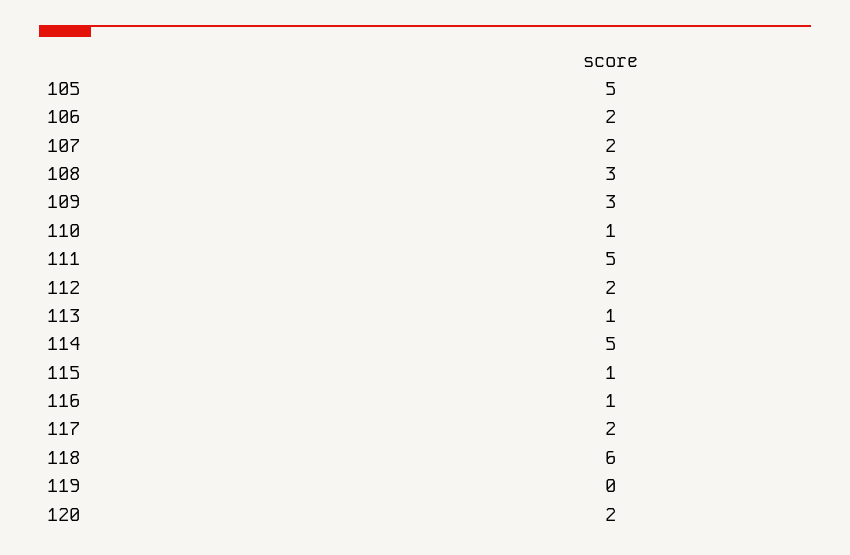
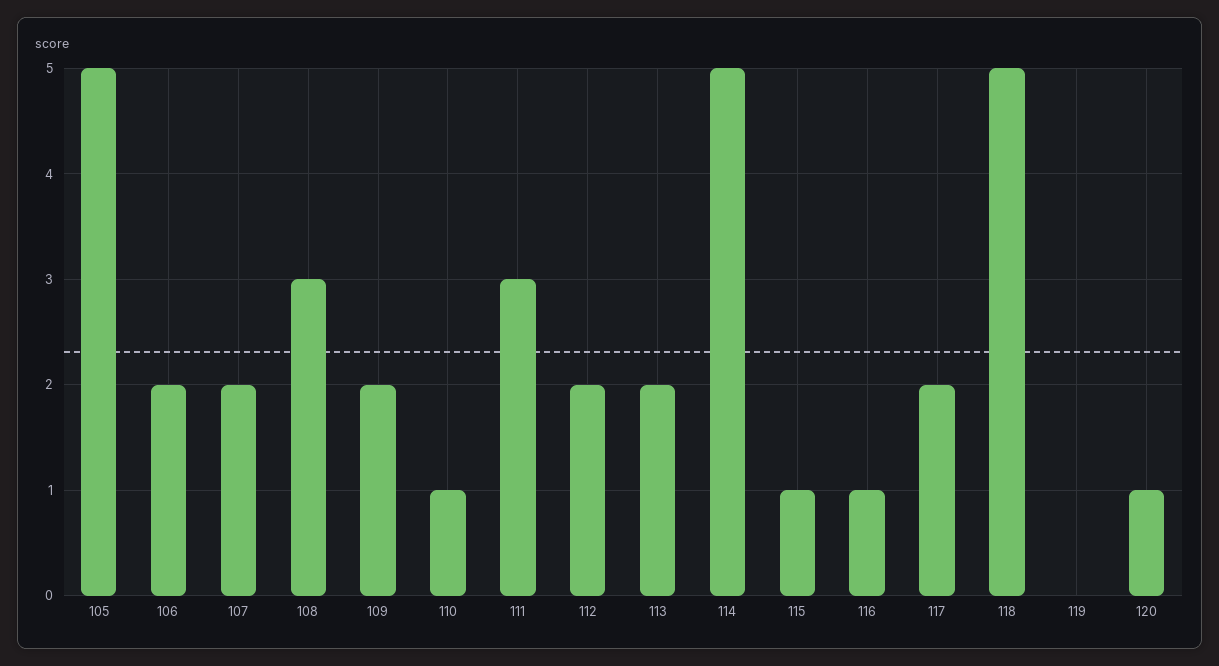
  {
    "105": 5,
    "106": 2,
    "107": 2,
    "108": 3,
-   "109": 3,
+   "109": 2,
    "110": 1,
-   "111": 5,
+   "111": 3,
    "112": 2,
-   "113": 1,
+   "113": 2,
    "114": 5,
    "115": 1,
    "116": 1,
    "117": 2,
-   "118": 6,
+   "118": 5,
    "119": 0,
-   "120": 2
+   "120": 1
  }

